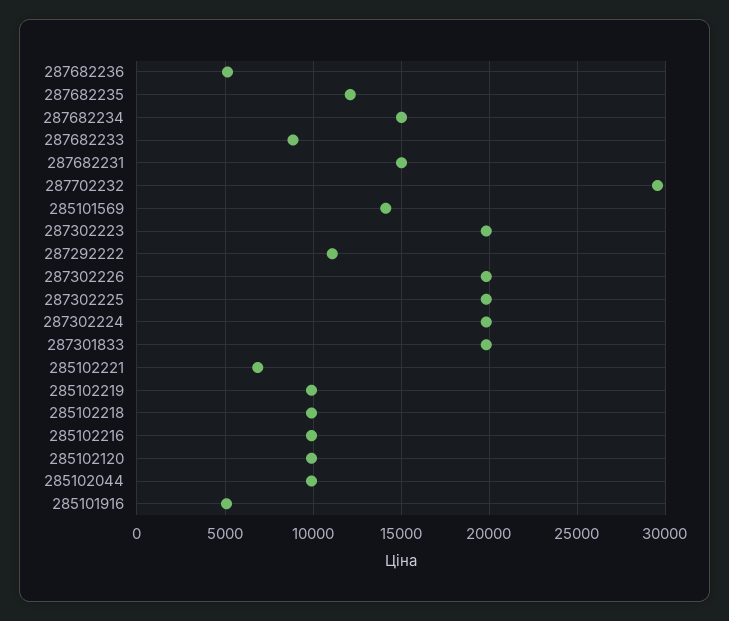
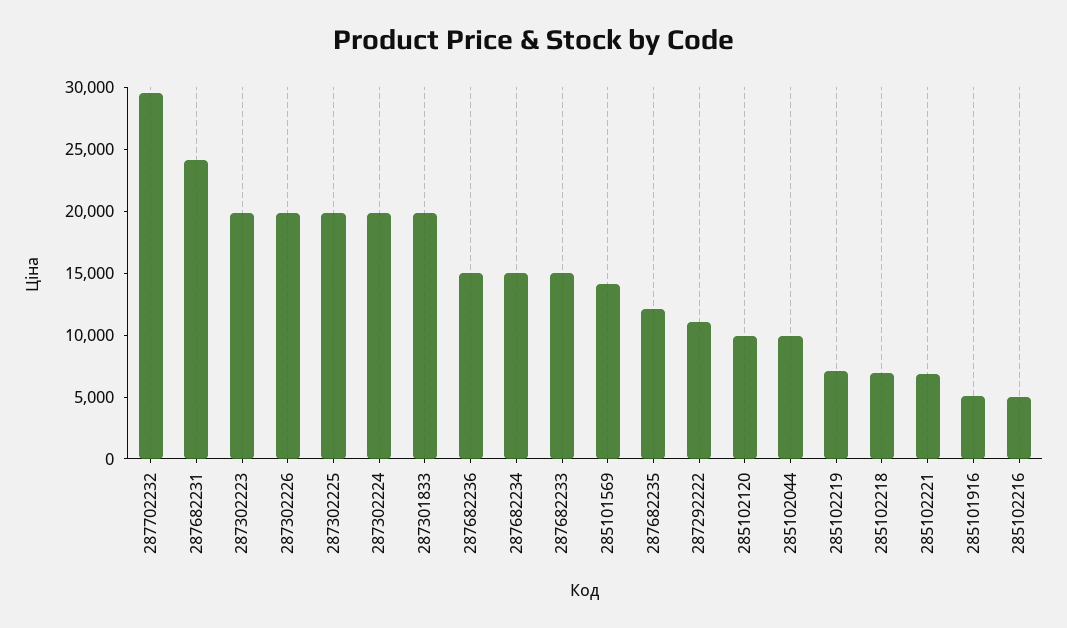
  {
-   "287682236": 5000,
+   "287682236": 15000,
    "287682235": 12000,
    "287682234": 15000,
-   "287682233": 9000,
+   "287682233": 15000,
-   "287682231": 15000,
+   "287682231": 24000,
    "287702232": 29500,
    "285101569": 14000,
    "287302223": 20000,
    "287292222": 11000,
    "287302226": 20000,
    "287302225": 20000,
    "287302224": 20000,
    "287301833": 20000,
    "285102221": 7000,
-   "285102219": 10000,
+   "285102219": 7000,
-   "285102218": 10000,
+   "285102218": 7000,
-   "285102216": 10000,
+   "285102216": 5000,
    "285102120": 10000,
    "285102044": 10000,
    "285101916": 5000
  }

